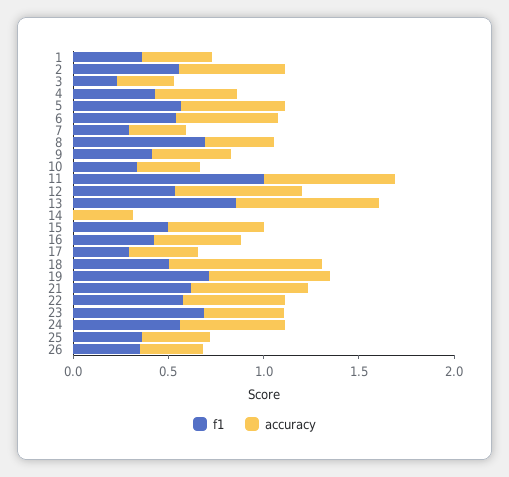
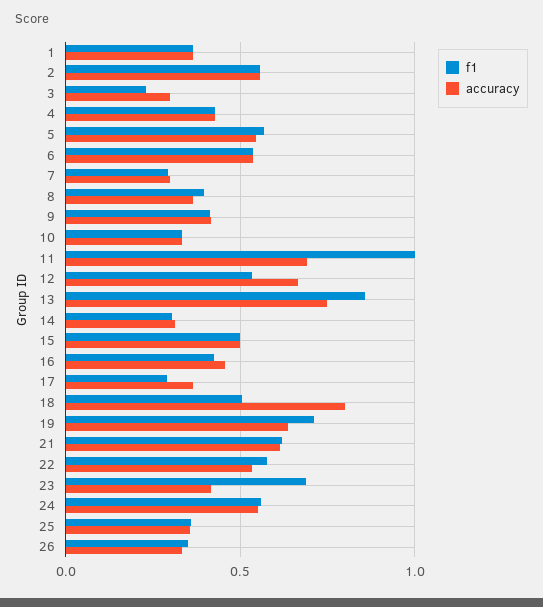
  {
    "f1": {
      "1": 0.35,
      "2": 0.55,
      "3": 0.25,
      "4": 0.45,
      "5": 0.55,
      "6": 0.55,
      "7": 0.3,
-     "8": 0.7,
+     "8": 0.4,
      "9": 0.4,
      "10": 0.35,
      "11": 1,
      "12": 0.55,
      "13": 0.85,
-     "14": 0,
+     "14": 0.3,
      "15": 0.5,
      "16": 0.45,
      "17": 0.3,
      "18": 0.5,
      "19": 0.7,
      "21": 0.6,
      "22": 0.6,
      "23": 0.7,
      "24": 0.55,
      "25": 0.35,
      "26": 0.35
    },
    "accuracy": {
      "1": 0.35,
      "2": 0.55,
      "3": 0.3,
      "4": 0.45,
      "5": 0.55,
      "6": 0.55,
      "7": 0.3,
      "8": 0.35,
      "9": 0.4,
      "10": 0.35,
      "11": 0.7,
      "12": 0.65,
      "13": 0.75,
      "14": 0.3,
      "15": 0.5,
      "16": 0.45,
      "17": 0.35,
      "18": 0.8,
      "19": 0.65,
      "21": 0.6,
      "22": 0.55,
      "23": 0.4,
      "24": 0.55,
      "25": 0.35,
      "26": 0.35
    }
  }

